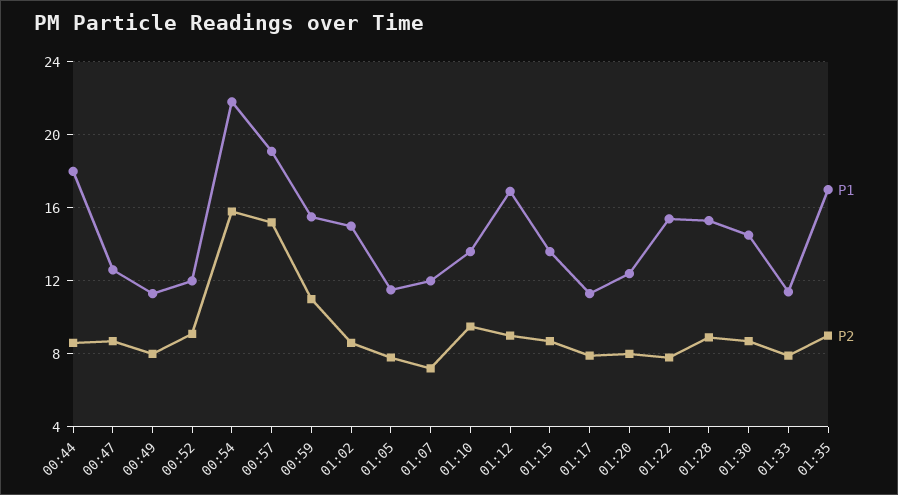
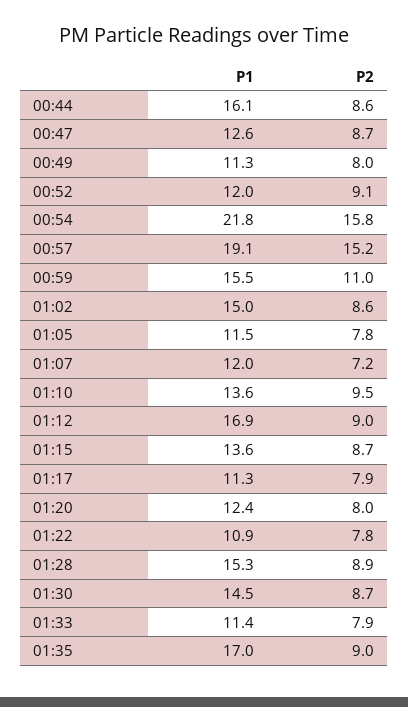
  {
    "P1": {
-     "00:44": 18,
+     "00:44": 16.1,
      "00:47": 12.6,
      "00:49": 11.3,
      "00:52": 12,
      "00:54": 21.8,
      "00:57": 19.1,
      "00:59": 15.5,
      "01:02": 15,
      "01:05": 11.5,
      "01:07": 12,
      "01:10": 13.6,
      "01:12": 16.9,
      "01:15": 13.6,
      "01:17": 11.3,
      "01:20": 12.4,
-     "01:22": 15.5,
+     "01:22": 10.9,
      "01:28": 15.3,
      "01:30": 14.5,
      "01:33": 11.4,
      "01:35": 17
    },
    "P2": {
      "00:44": 8.6,
      "00:47": 8.7,
      "00:49": 8,
      "00:52": 9.1,
      "00:54": 15.8,
      "00:57": 15.2,
      "00:59": 11,
      "01:02": 8.6,
      "01:05": 7.8,
      "01:07": 7.2,
      "01:10": 9.5,
      "01:12": 9,
      "01:15": 8.7,
      "01:17": 7.9,
      "01:20": 8,
      "01:22": 7.8,
      "01:28": 8.9,
      "01:30": 8.7,
      "01:33": 7.9,
      "01:35": 9
    }
  }

